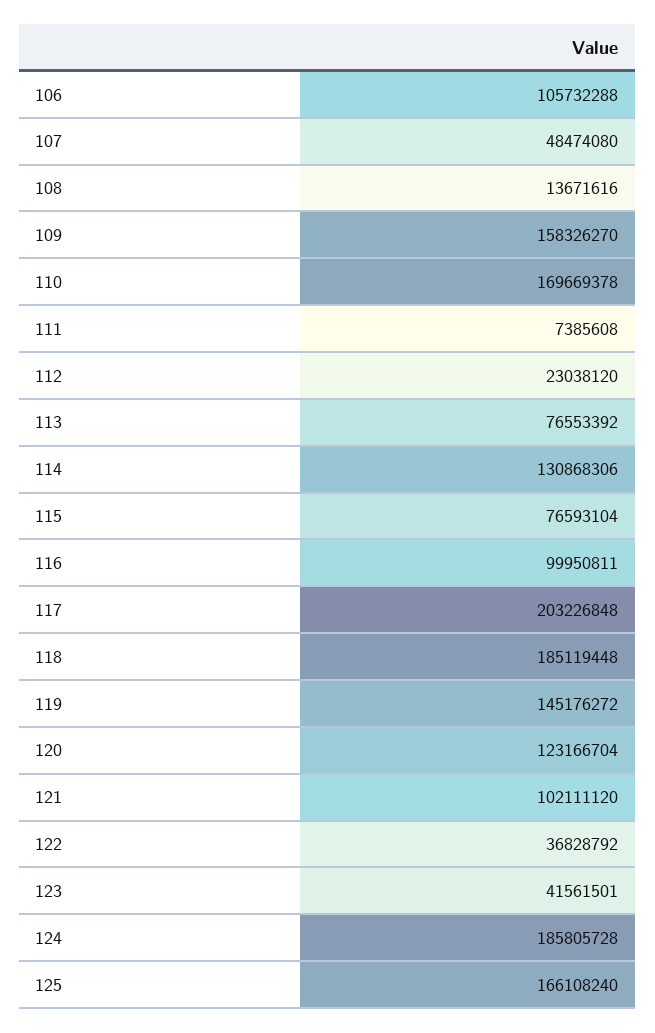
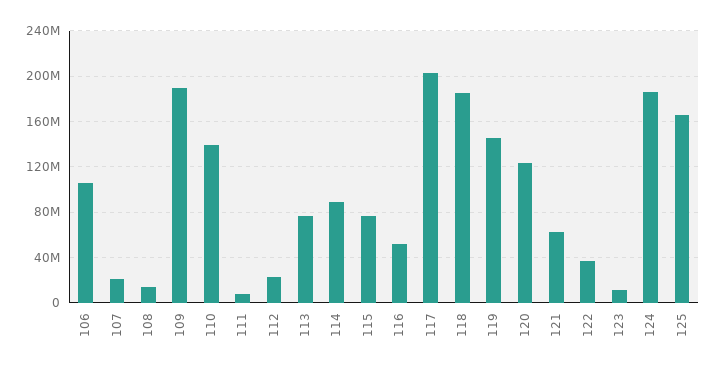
  {
    "106": 105732288,
-   "107": 48474080,
+   "107": 20000000,
    "108": 13671616,
-   "109": 158326270,
+   "109": 190000000,
-   "110": 169669378,
+   "110": 140000000,
    "111": 7385608,
    "112": 23038120,
    "113": 76553392,
-   "114": 130868306,
+   "114": 90000000,
    "115": 76593104,
-   "116": 99950811,
+   "116": 50000000,
    "117": 203226848,
    "118": 185119448,
    "119": 145176272,
    "120": 123166704,
-   "121": 102111120,
+   "121": 60000000,
    "122": 36828792,
-   "123": 41561501,
+   "123": 10000000,
    "124": 185805728,
    "125": 166108240
  }

